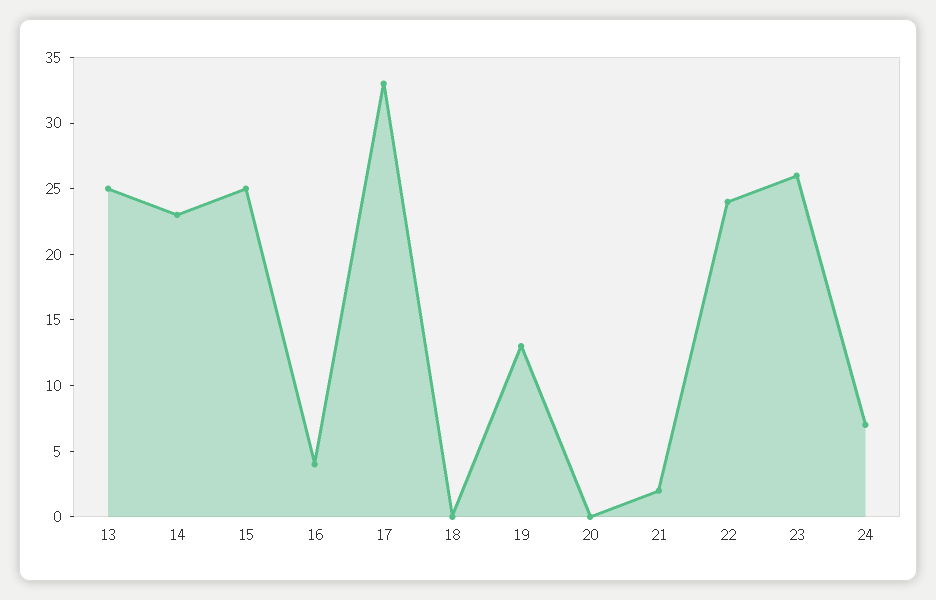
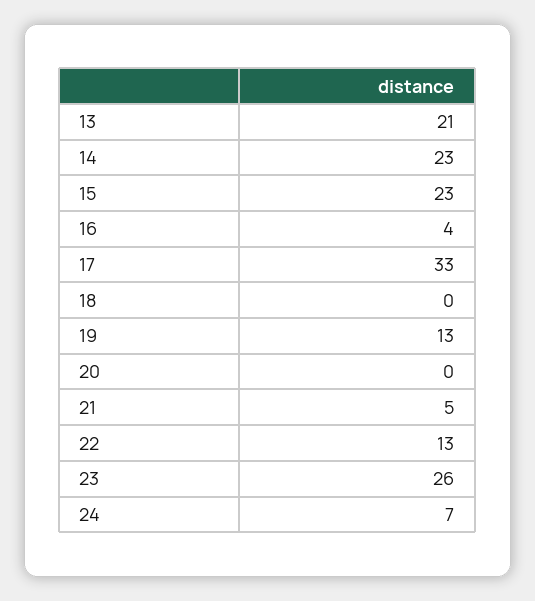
  {
-   "13": 25,
+   "13": 21,
    "14": 23,
-   "15": 25,
+   "15": 23,
    "16": 4,
    "17": 33,
    "18": 0,
    "19": 13,
    "20": 0,
-   "21": 2,
+   "21": 5,
-   "22": 24,
+   "22": 13,
    "23": 26,
    "24": 7
  }

